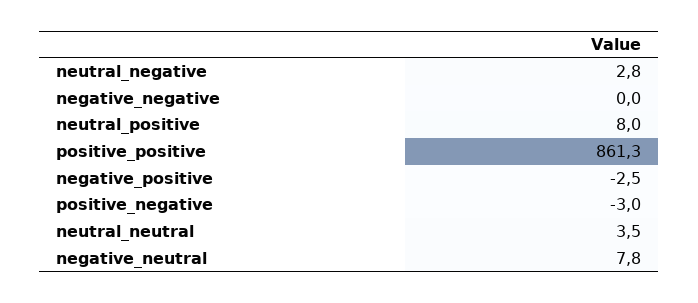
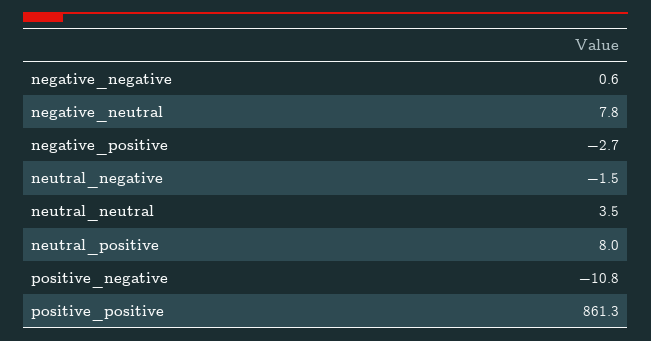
  {
-   "neutral_negative": 2.8,
+   "neutral_negative": -1.5,
-   "negative_negative": 0,
+   "negative_negative": 0.6,
    "neutral_positive": 8,
    "positive_positive": 861.3,
-   "negative_positive": -2.5,
+   "negative_positive": -2.7,
-   "positive_negative": -3,
+   "positive_negative": -10.8,
    "neutral_neutral": 3.5,
    "negative_neutral": 7.8
  }

